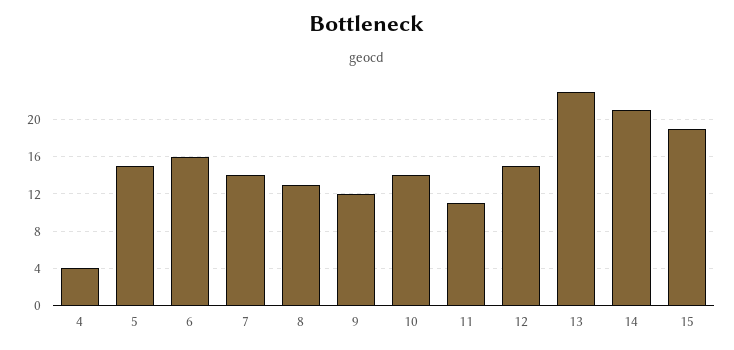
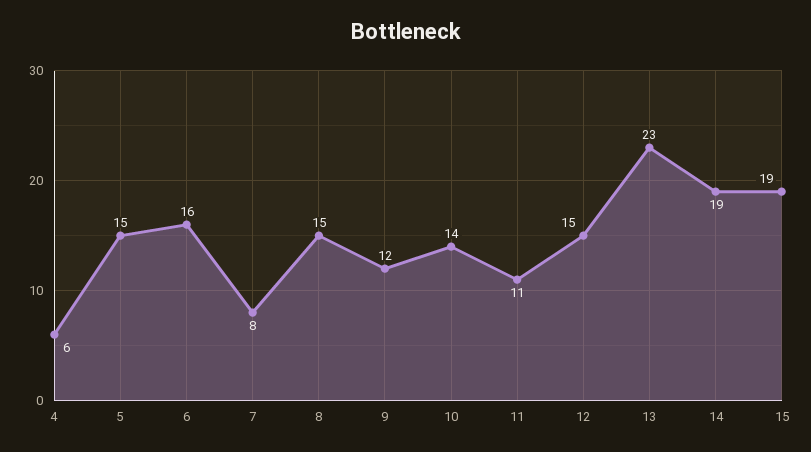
  {
-   "4": 4,
+   "4": 6,
    "5": 15,
    "6": 16,
-   "7": 14,
+   "7": 8,
-   "8": 13,
+   "8": 15,
    "9": 12,
    "10": 14,
    "11": 11,
    "12": 15,
    "13": 23,
-   "14": 21,
+   "14": 19,
    "15": 19
  }

